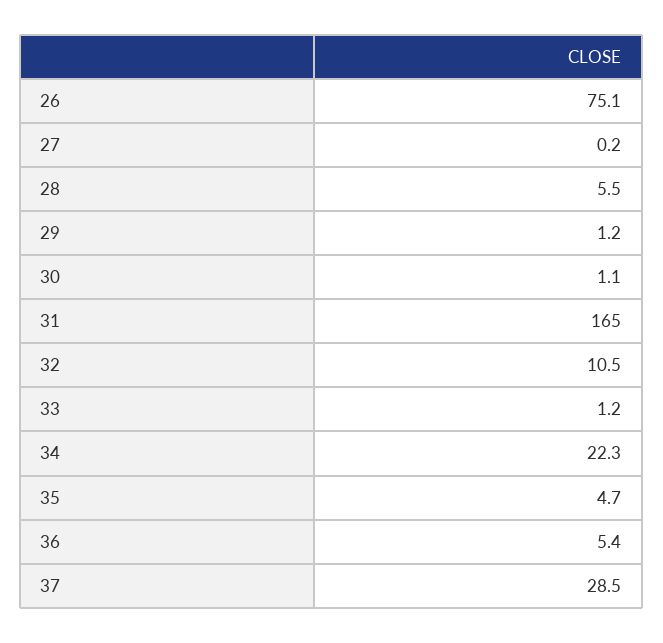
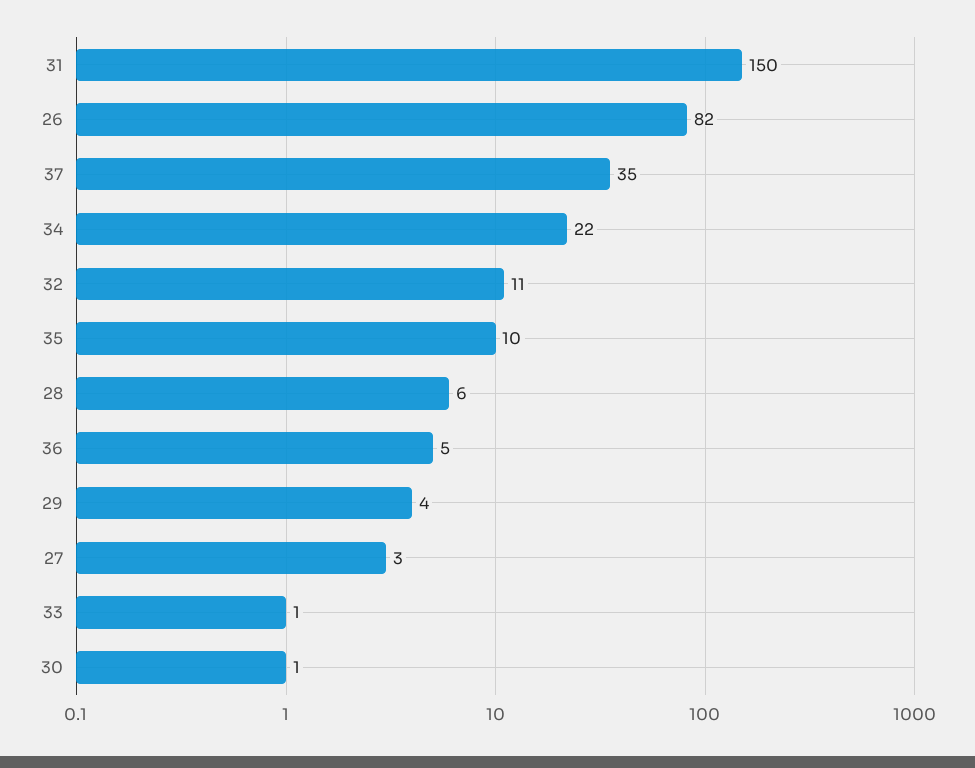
  {
-   "26": 75.1,
+   "26": 82,
-   "27": 0.2,
+   "27": 3,
    "28": 5.5,
-   "29": 1.2,
+   "29": 4,
    "30": 1.1,
-   "31": 165,
+   "31": 150,
    "32": 10.5,
    "33": 1.2,
    "34": 22.3,
-   "35": 4.7,
+   "35": 10,
    "36": 5.4,
-   "37": 28.5
+   "37": 35
  }

